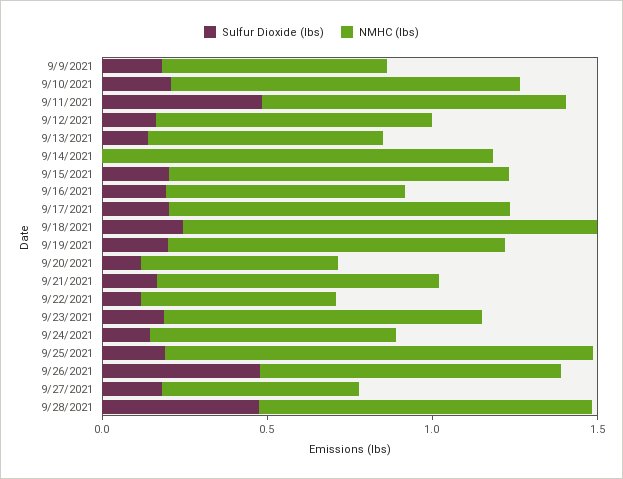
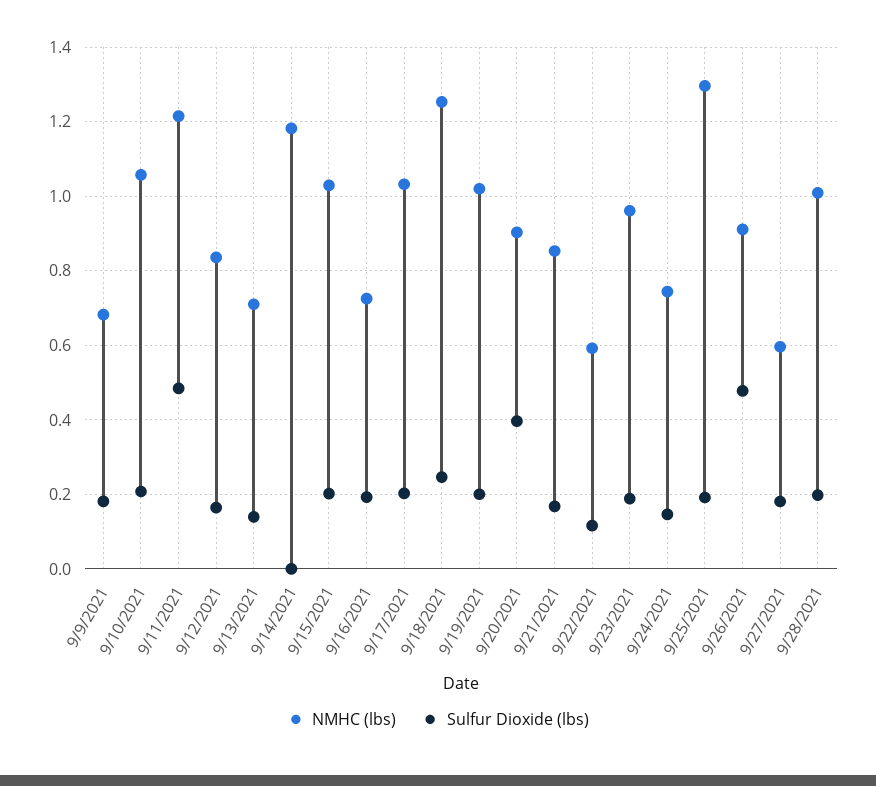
  {
    "Sulfur Dioxide (lbs)": {
      "9/9/2021": 0.18,
      "9/10/2021": 0.2,
      "9/11/2021": 0.48,
      "9/12/2021": 0.16,
      "9/13/2021": 0.14,
      "9/14/2021": 0,
      "9/15/2021": 0.2,
      "9/16/2021": 0.2,
      "9/17/2021": 0.2,
      "9/18/2021": 0.24,
      "9/19/2021": 0.2,
-     "9/20/2021": 0.1,
+     "9/20/2021": 0.4,
      "9/21/2021": 0.16,
      "9/22/2021": 0.12,
      "9/23/2021": 0.18,
      "9/24/2021": 0.14,
      "9/25/2021": 0.2,
      "9/26/2021": 0.48,
      "9/27/2021": 0.18,
-     "9/28/2021": 0.5
+     "9/28/2021": 0.2
    },
    "NMHC (lbs)": {
      "9/9/2021": 0.68,
      "9/10/2021": 1.06,
-     "9/11/2021": 0.9,
+     "9/11/2021": 1.22,
      "9/12/2021": 0.84,
      "9/13/2021": 0.72,
      "9/14/2021": 1.18,
      "9/15/2021": 1.02,
      "9/16/2021": 0.72,
      "9/17/2021": 1.04,
      "9/18/2021": 1.26,
      "9/19/2021": 1.02,
-     "9/20/2021": 0.6,
+     "9/20/2021": 0.9,
      "9/21/2021": 0.86,
      "9/22/2021": 0.6,
      "9/23/2021": 0.96,
      "9/24/2021": 0.74,
      "9/25/2021": 1.3,
      "9/26/2021": 0.92,
      "9/27/2021": 0.6,
      "9/28/2021": 1
    }
  }

